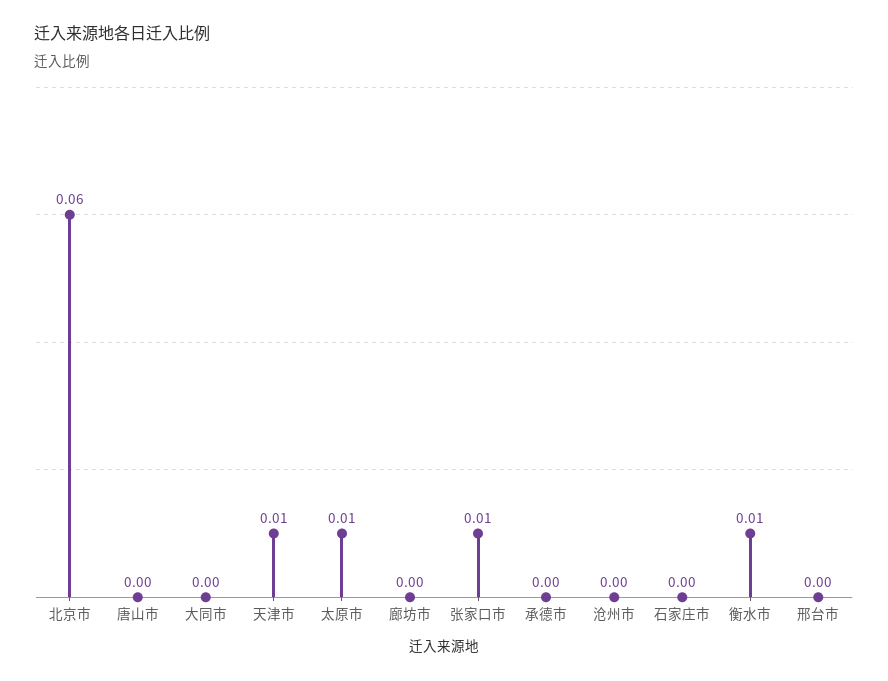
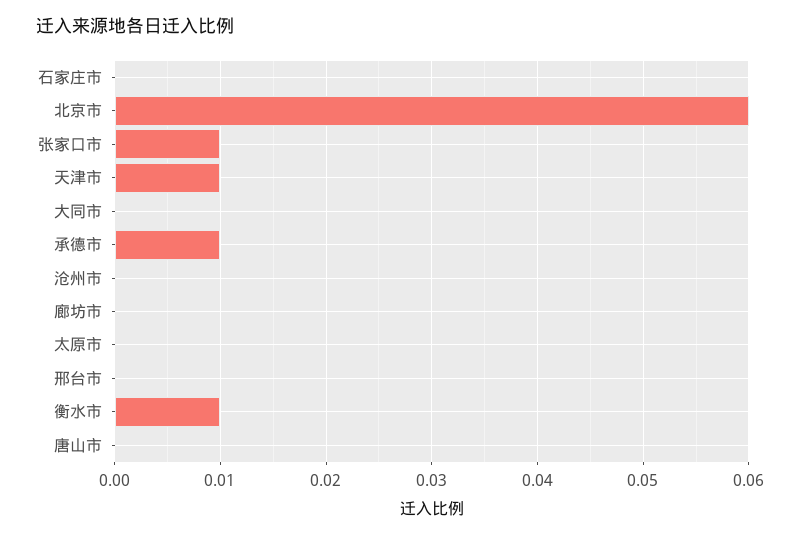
  {
    "北京市": 0.06,
    "唐山市": 0,
    "大同市": 0,
    "天津市": 0.01,
-   "太原市": 0.01,
+   "太原市": 0,
    "廊坊市": 0,
    "张家口市": 0.01,
-   "承德市": 0,
+   "承德市": 0.01,
    "沧州市": 0,
    "石家庄市": 0,
    "衡水市": 0.01,
    "邢台市": 0
  }

